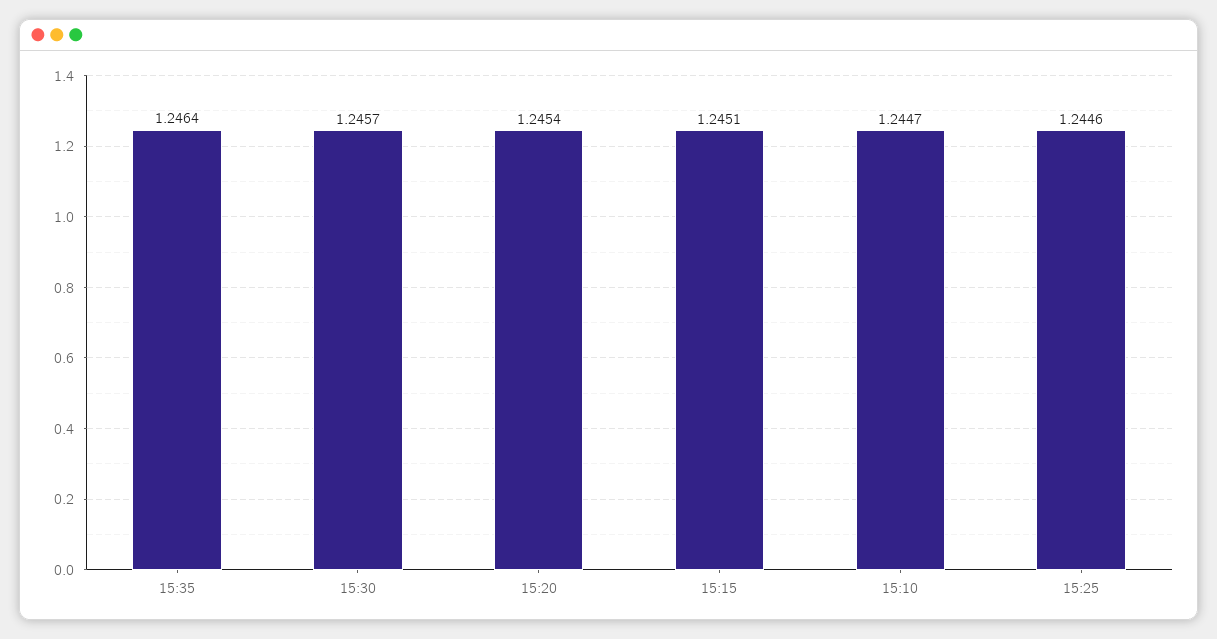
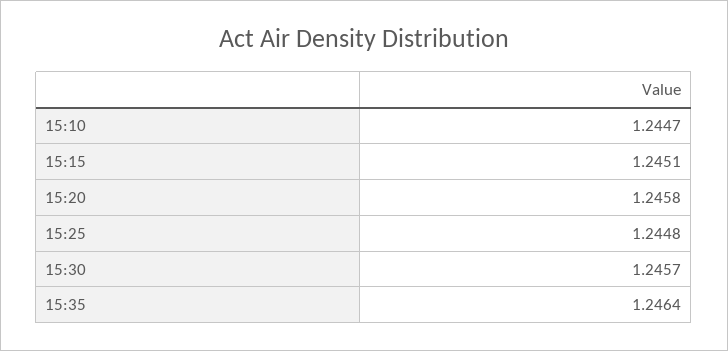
  {
    "15:35": 1.2464,
    "15:30": 1.2457,
-   "15:20": 1.2454,
+   "15:20": 1.2458,
    "15:15": 1.2451,
    "15:10": 1.2447,
-   "15:25": 1.2446
+   "15:25": 1.2448
  }

